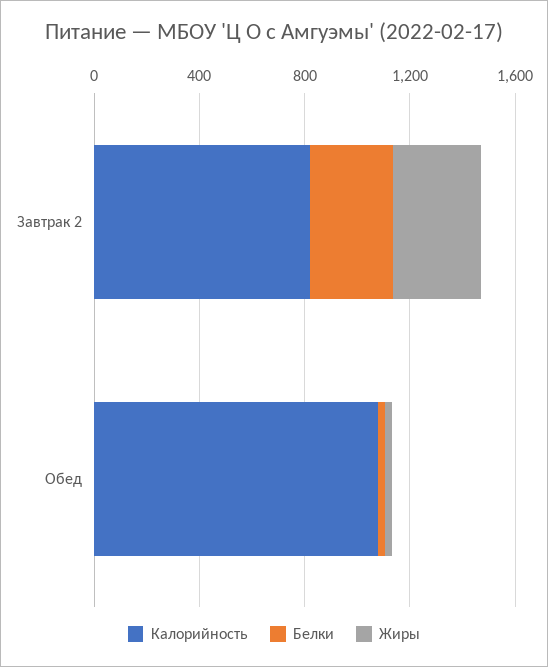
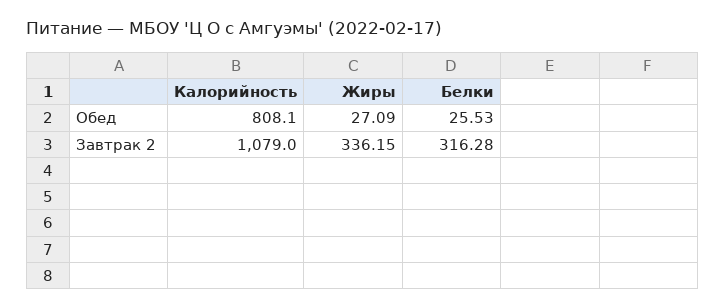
  {
    "Калорийность": {
-     "Завтрак 2": 800,
+     "Завтрак 2": 1079,
-     "Обед": 1100
+     "Обед": 808.1
    },
    "Белки": {
      "Завтрак 2": 316.28,
      "Обед": 25.53
    },
    "Жиры": {
      "Завтрак 2": 336.15,
      "Обед": 27.09
    }
  }

